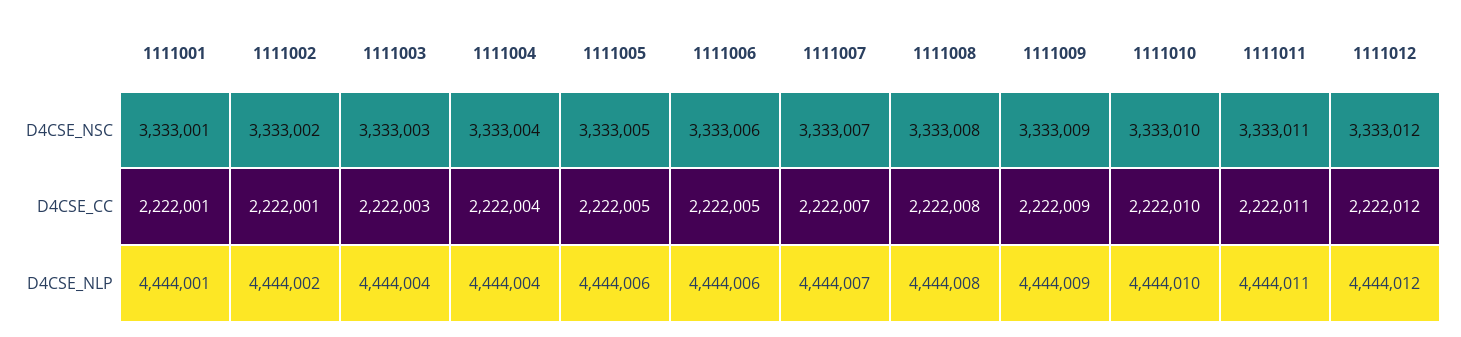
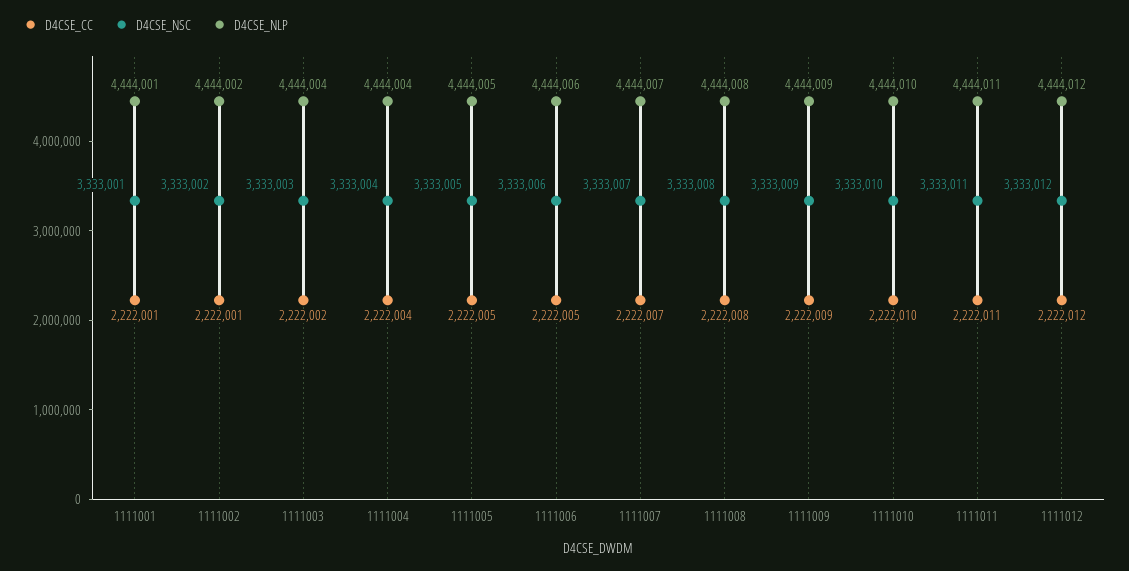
  {
    "D4CSE_NSC": {
      "1111001": 3333001,
      "1111002": 3333002,
      "1111003": 3333003,
      "1111004": 3333004,
      "1111005": 3333005,
      "1111006": 3333006,
      "1111007": 3333007,
      "1111008": 3333008,
      "1111009": 3333009,
      "1111010": 3333010,
      "1111011": 3333011,
      "1111012": 3333012
    },
    "D4CSE_CC": {
      "1111001": 2222001,
      "1111002": 2222001,
-     "1111003": 2222003,
+     "1111003": 2222002,
      "1111004": 2222004,
      "1111005": 2222005,
      "1111006": 2222005,
      "1111007": 2222007,
      "1111008": 2222008,
      "1111009": 2222009,
      "1111010": 2222010,
      "1111011": 2222011,
      "1111012": 2222012
    },
    "D4CSE_NLP": {
      "1111001": 4444001,
      "1111002": 4444002,
      "1111003": 4444004,
      "1111004": 4444004,
-     "1111005": 4444006,
+     "1111005": 4444005,
      "1111006": 4444006,
      "1111007": 4444007,
      "1111008": 4444008,
      "1111009": 4444009,
      "1111010": 4444010,
      "1111011": 4444011,
      "1111012": 4444012
    }
  }

